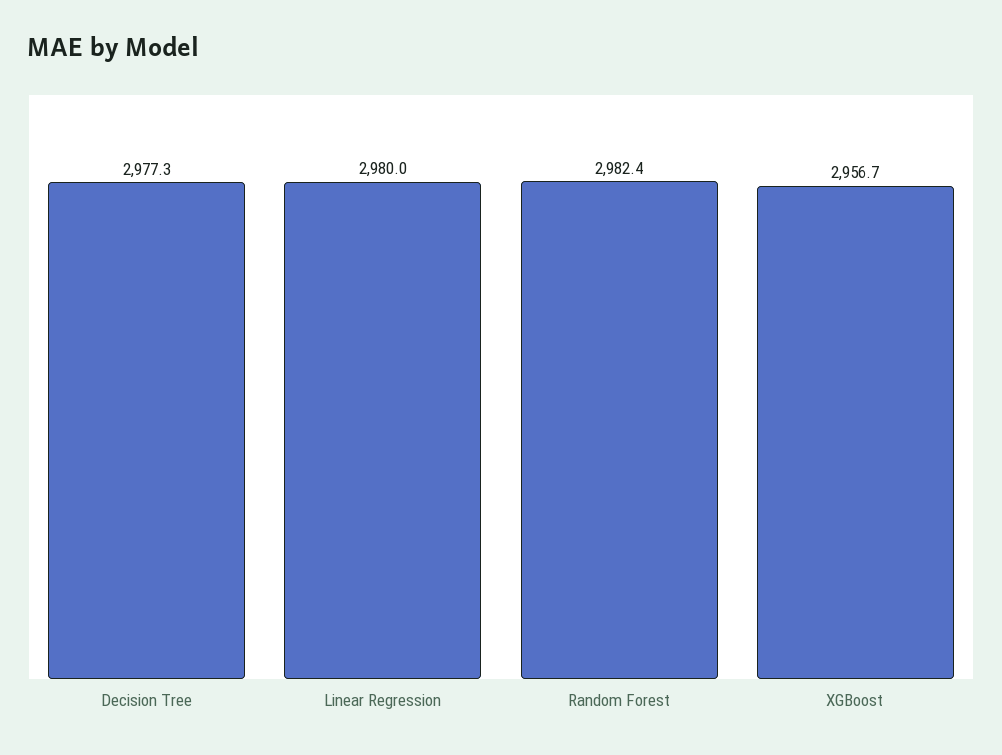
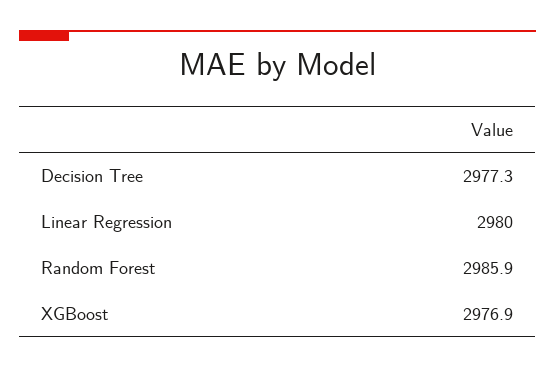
  {
    "Decision Tree": 2977.3,
    "Linear Regression": 2980,
-   "Random Forest": 2982.4,
+   "Random Forest": 2985.9,
-   "XGBoost": 2956.7
+   "XGBoost": 2976.9
  }

